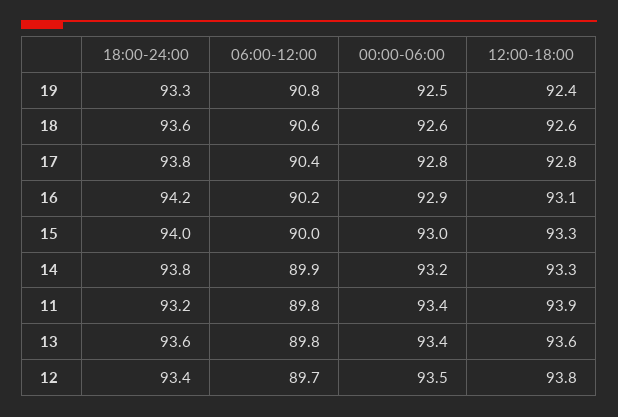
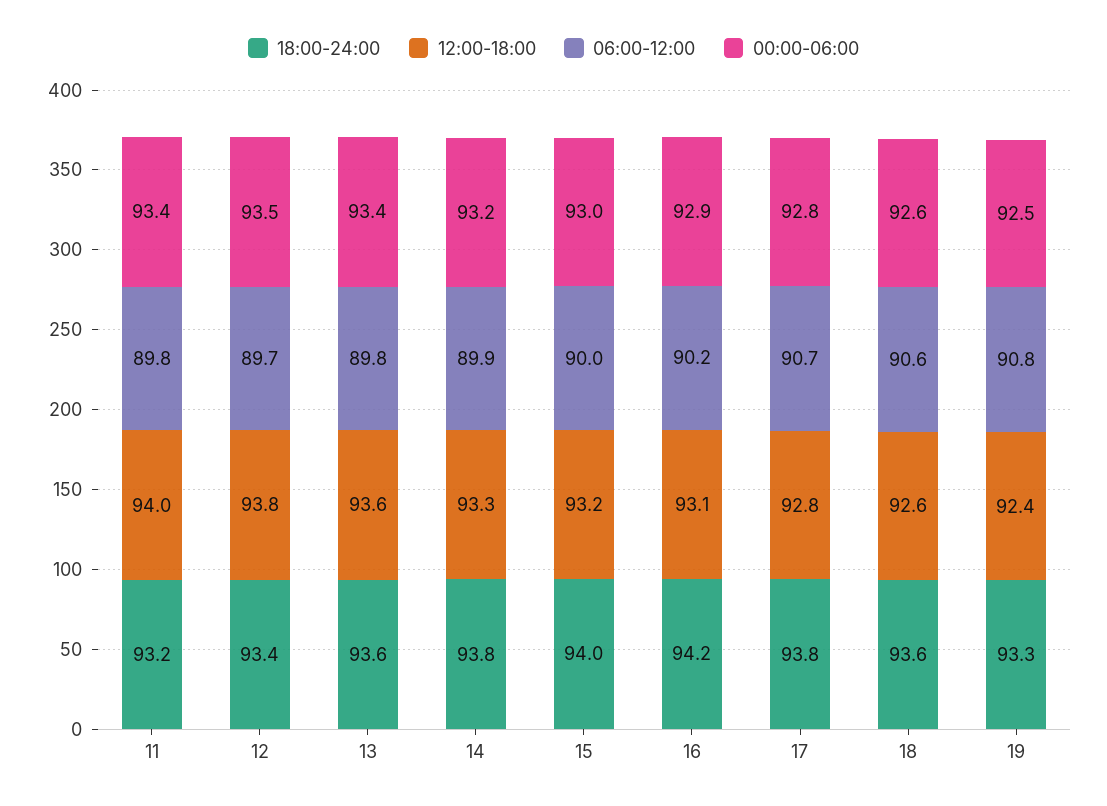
  {
    "18:00-24:00": {
      "19": 93.3,
      "18": 93.6,
      "17": 93.8,
      "16": 94.2,
      "15": 94,
      "14": 93.8,
      "11": 93.2,
      "13": 93.6,
      "12": 93.4
    },
    "06:00-12:00": {
      "19": 90.8,
      "18": 90.6,
-     "17": 90.4,
+     "17": 90.7,
      "16": 90.2,
      "15": 90,
      "14": 89.9,
      "11": 89.8,
      "13": 89.8,
      "12": 89.7
    },
    "00:00-06:00": {
      "19": 92.5,
      "18": 92.6,
      "17": 92.8,
      "16": 92.9,
      "15": 93,
      "14": 93.2,
      "11": 93.4,
      "13": 93.4,
      "12": 93.5
    },
    "12:00-18:00": {
      "19": 92.4,
      "18": 92.6,
      "17": 92.8,
      "16": 93.1,
-     "15": 93.3,
+     "15": 93.2,
      "14": 93.3,
-     "11": 93.9,
+     "11": 94,
      "13": 93.6,
      "12": 93.8
    }
  }

